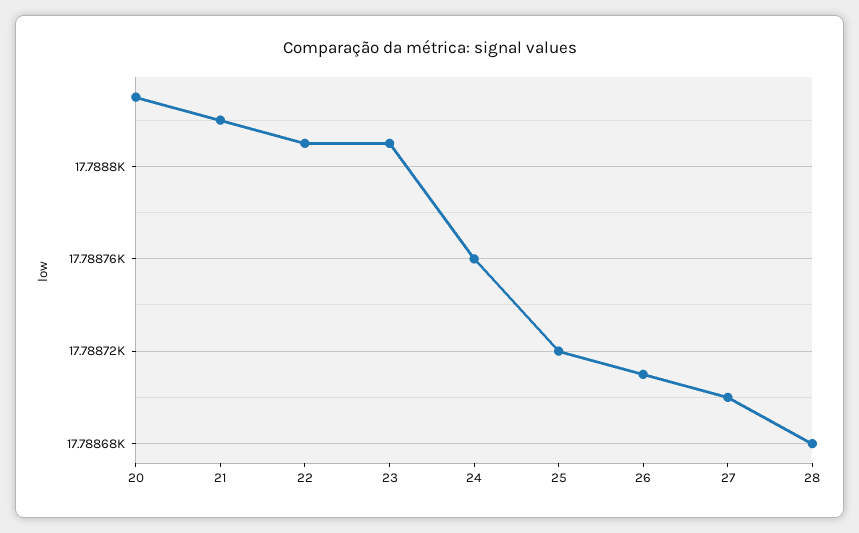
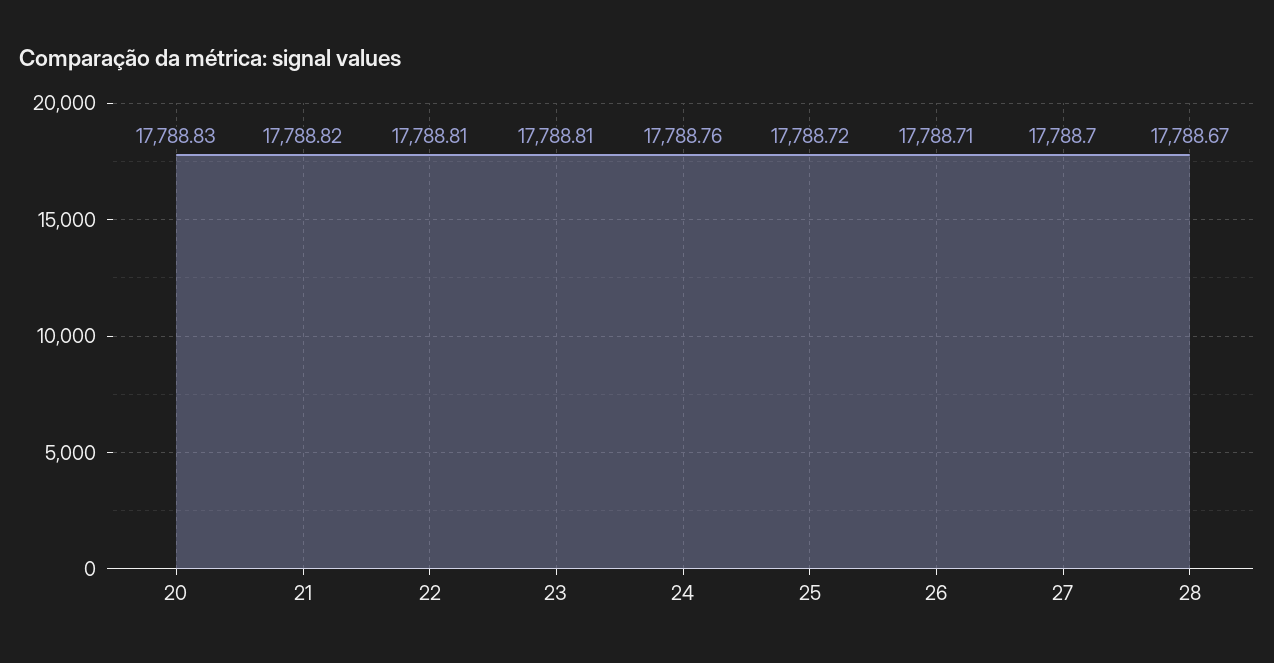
  {
    "20": 17788.83,
    "21": 17788.82,
    "22": 17788.81,
    "23": 17788.81,
    "24": 17788.76,
    "25": 17788.72,
    "26": 17788.71,
    "27": 17788.7,
-   "28": 17788.68
+   "28": 17788.67
  }

